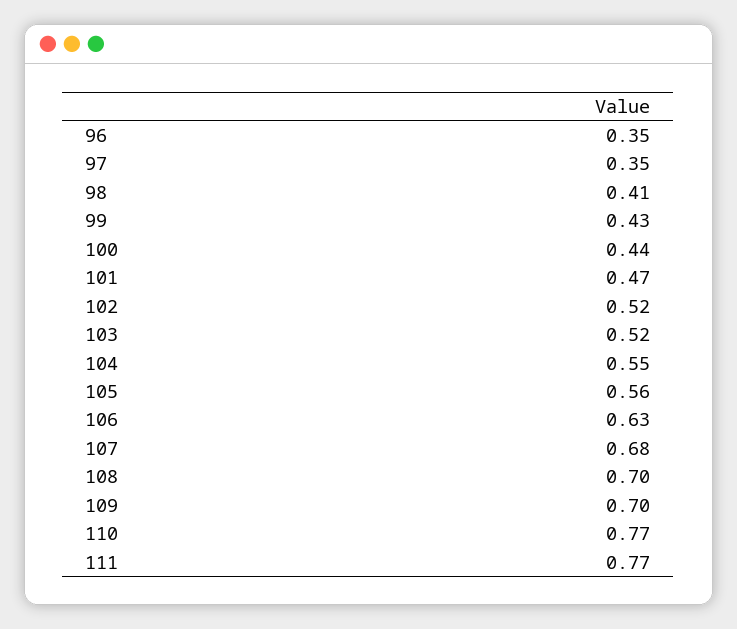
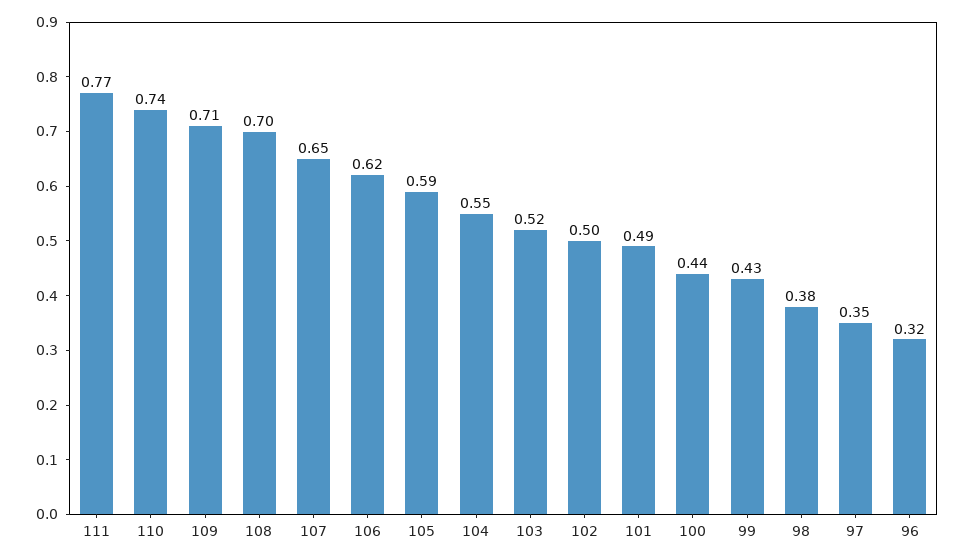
  {
-   "96": 0.35,
+   "96": 0.32,
    "97": 0.35,
-   "98": 0.41,
+   "98": 0.38,
    "99": 0.43,
    "100": 0.44,
-   "101": 0.47,
+   "101": 0.49,
-   "102": 0.52,
+   "102": 0.5,
    "103": 0.52,
    "104": 0.55,
-   "105": 0.56,
+   "105": 0.59,
-   "106": 0.63,
+   "106": 0.62,
-   "107": 0.68,
+   "107": 0.65,
    "108": 0.7,
-   "109": 0.7,
+   "109": 0.71,
-   "110": 0.77,
+   "110": 0.74,
    "111": 0.77
  }

